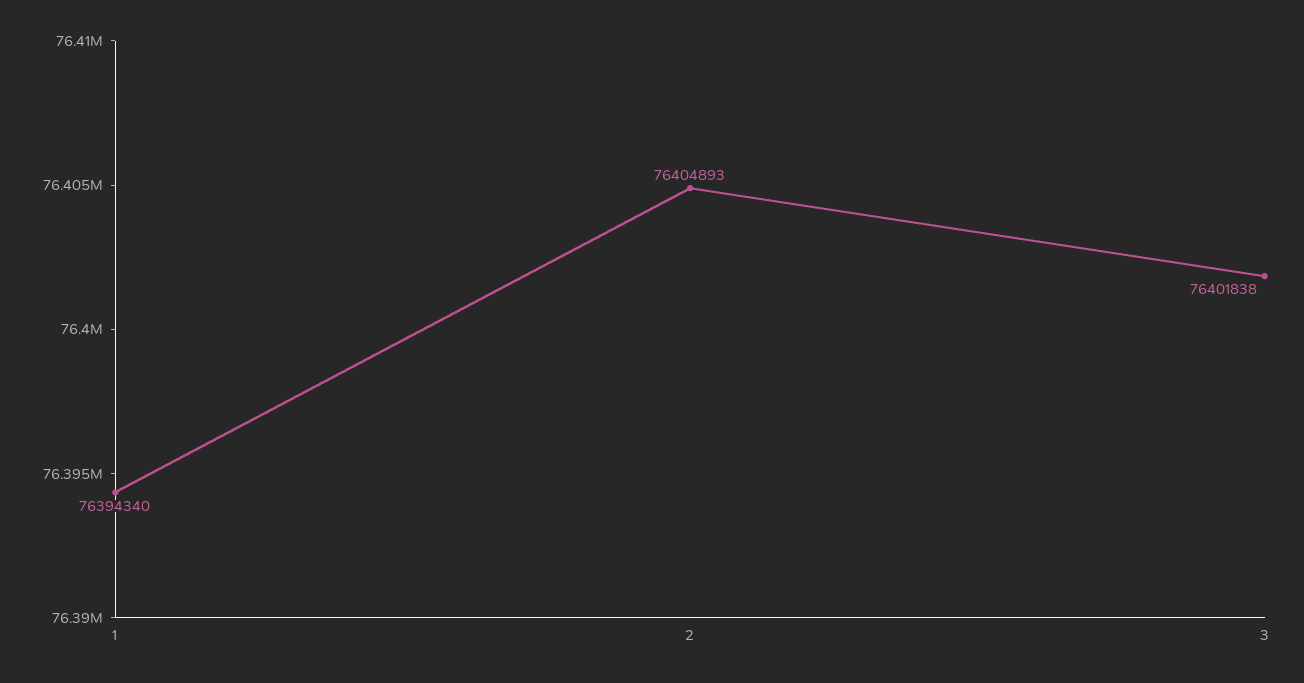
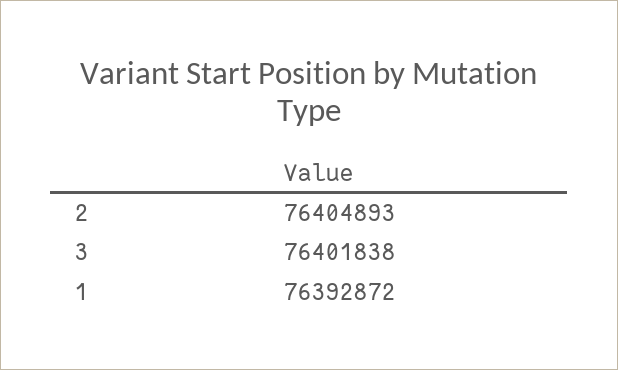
  {
-   "1": 76394340,
+   "1": 76392872,
    "2": 76404893,
    "3": 76401838
  }

